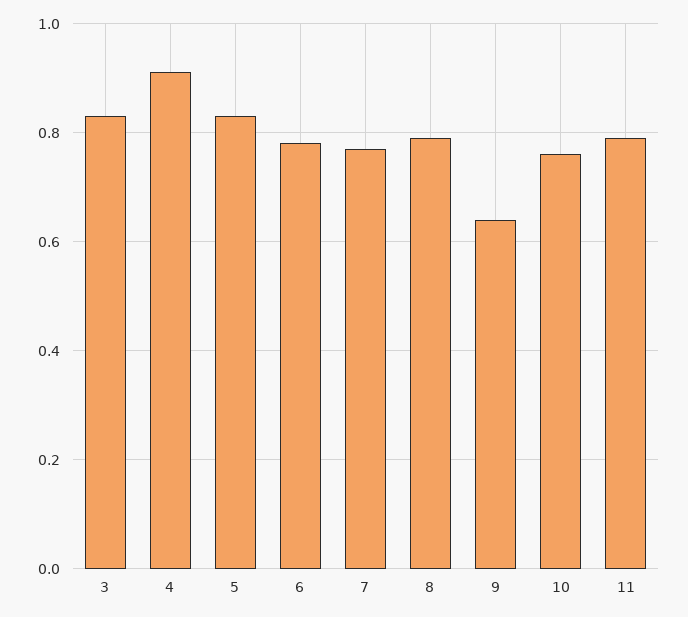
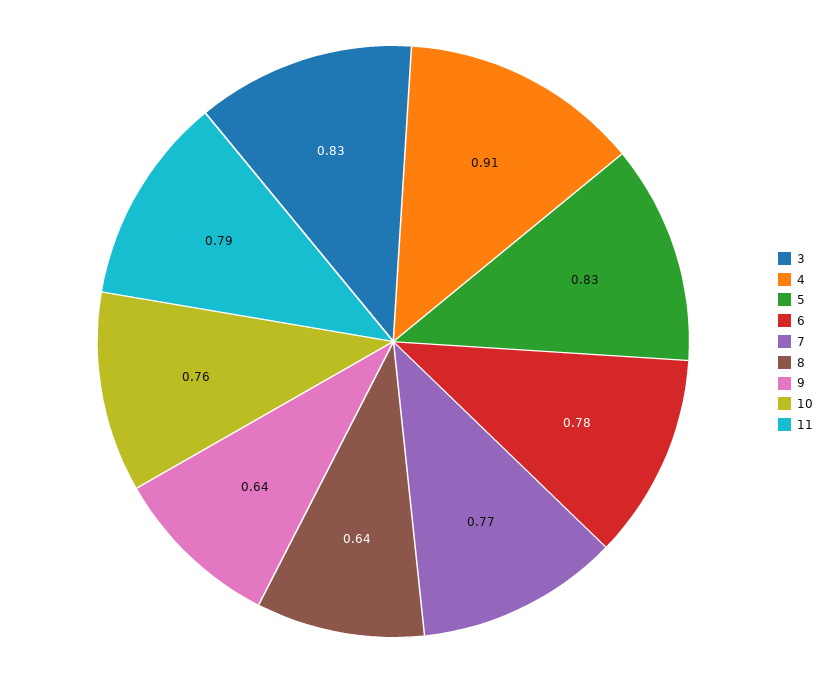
  {
    "3": 0.83,
    "4": 0.91,
    "5": 0.83,
    "6": 0.78,
    "7": 0.77,
-   "8": 0.8,
+   "8": 0.64,
    "9": 0.64,
    "10": 0.76,
    "11": 0.79
  }

